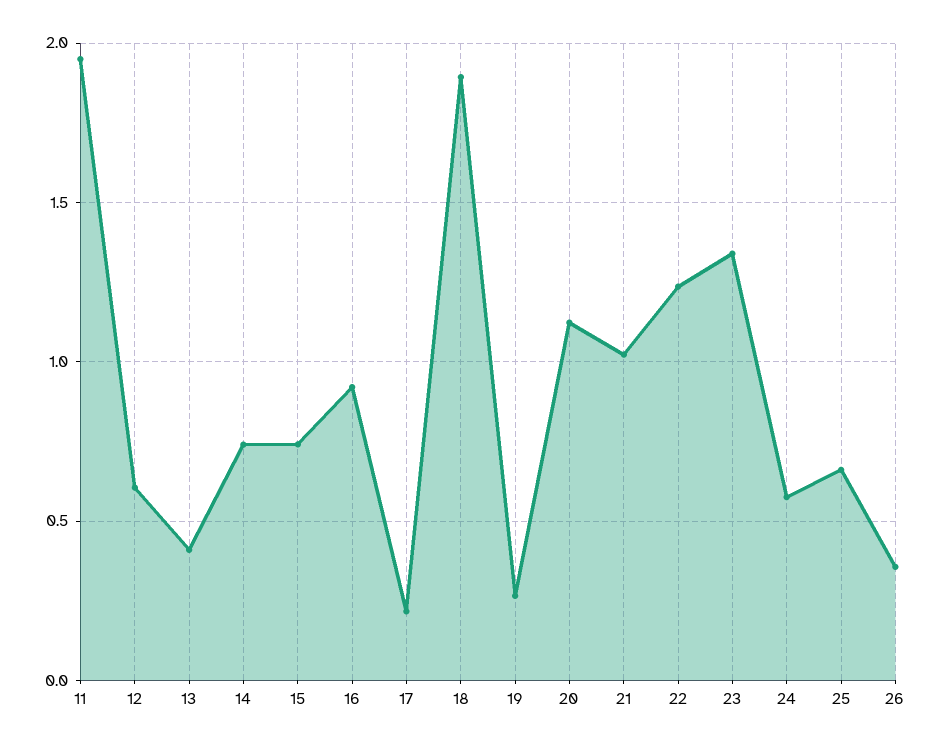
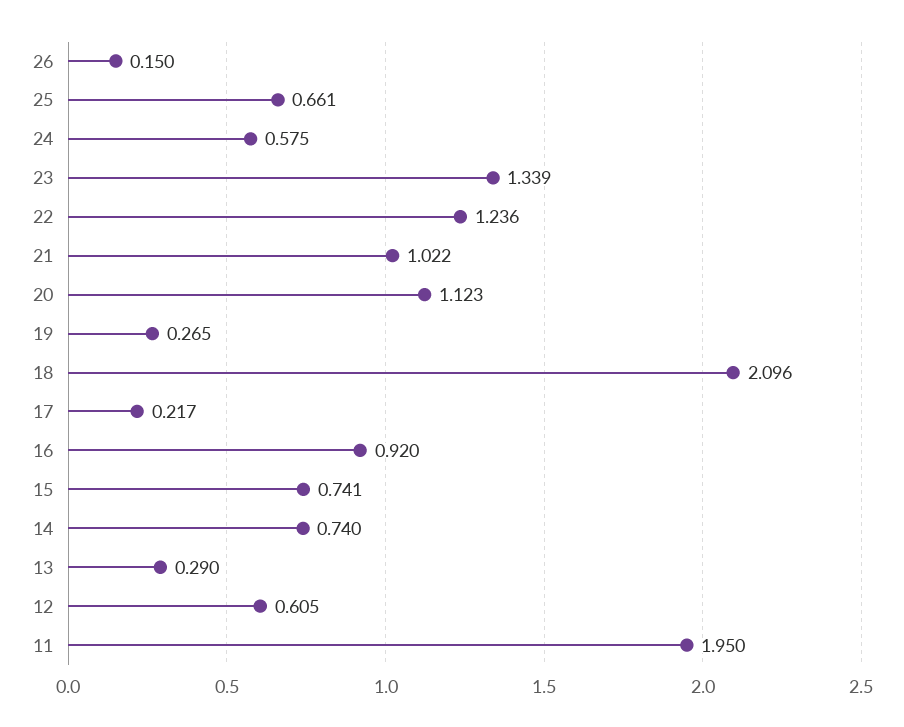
  {
    "11": 1.95,
    "12": 0.605,
-   "13": 0.4,
+   "13": 0.29,
    "14": 0.74,
    "15": 0.741,
    "16": 0.92,
    "17": 0.217,
-   "18": 1.9,
+   "18": 2.096,
    "19": 0.265,
    "20": 1.123,
    "21": 1.022,
    "22": 1.236,
    "23": 1.339,
    "24": 0.575,
    "25": 0.661,
-   "26": 0.35
+   "26": 0.15
  }

